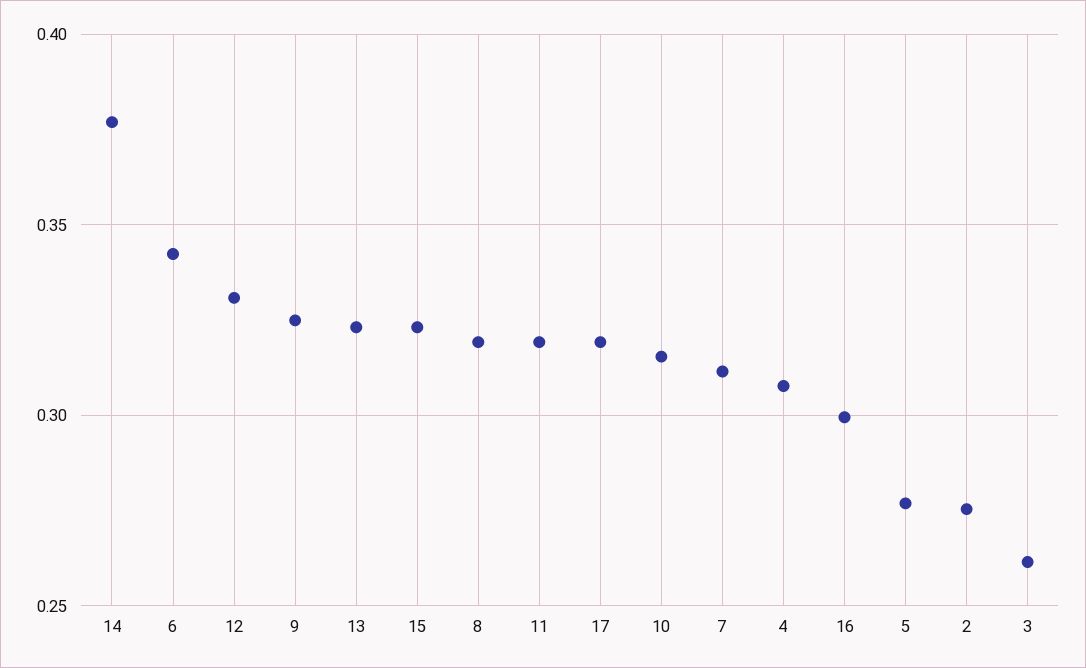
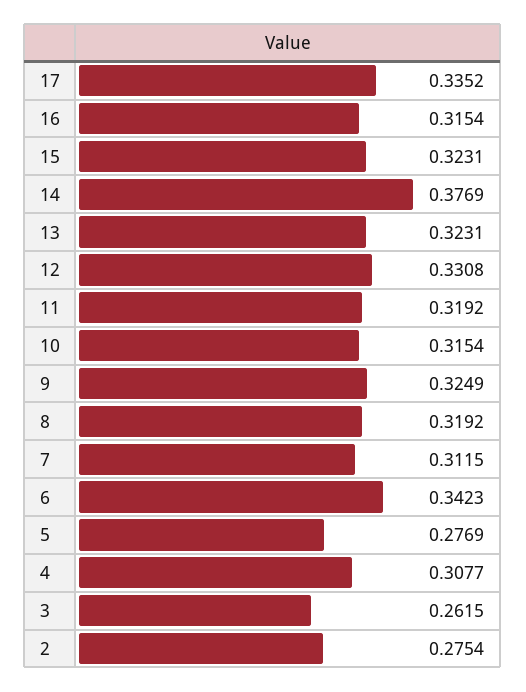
  {
    "14": 0.3769,
    "6": 0.3423,
    "12": 0.3308,
    "9": 0.3249,
    "13": 0.3231,
    "15": 0.3231,
    "8": 0.3192,
    "11": 0.3192,
-   "17": 0.32,
+   "17": 0.3352,
    "10": 0.3154,
    "7": 0.3115,
    "4": 0.3077,
-   "16": 0.3,
+   "16": 0.3154,
    "5": 0.2769,
    "2": 0.2754,
    "3": 0.2615
  }

